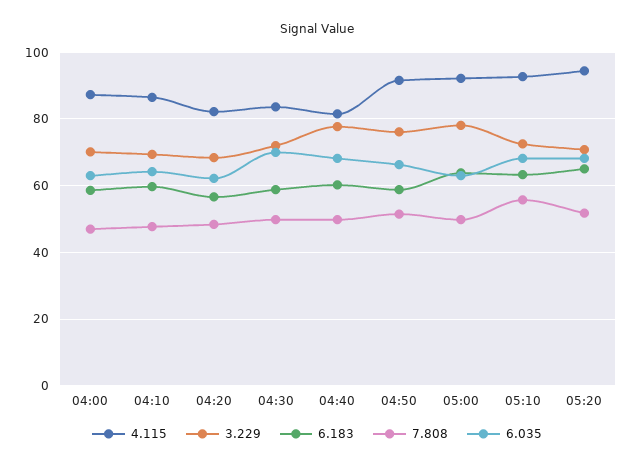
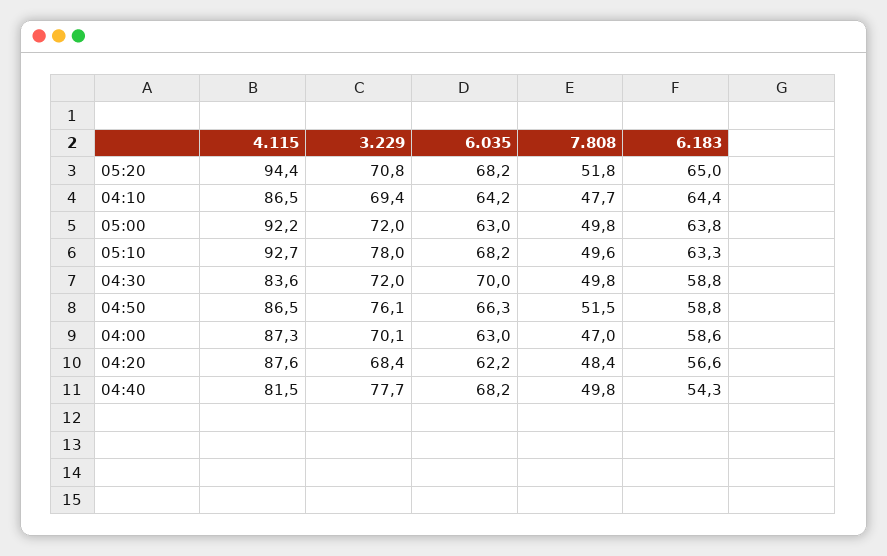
  {
    "4.115": {
      "04:00": 87.3,
      "04:10": 86.5,
-     "04:20": 82,
+     "04:20": 87.6,
      "04:30": 83.6,
      "04:40": 81.5,
-     "04:50": 92,
+     "04:50": 86.5,
      "05:00": 92.2,
      "05:10": 92.7,
      "05:20": 94.4
    },
    "3.229": {
      "04:00": 70.1,
      "04:10": 69.4,
      "04:20": 68.4,
      "04:30": 72,
      "04:40": 77.7,
      "04:50": 76.1,
-     "05:00": 78,
+     "05:00": 72,
-     "05:10": 72,
+     "05:10": 78,
      "05:20": 70.8
    },
    "6.183": {
      "04:00": 58.6,
-     "04:10": 60,
+     "04:10": 64.4,
      "04:20": 56.6,
      "04:30": 58.8,
-     "04:40": 60,
+     "04:40": 54.3,
      "04:50": 58.8,
      "05:00": 63.8,
      "05:10": 63.3,
      "05:20": 65
    },
    "7.808": {
      "04:00": 47,
      "04:10": 47.7,
      "04:20": 48.4,
      "04:30": 49.8,
      "04:40": 49.8,
      "04:50": 51.5,
      "05:00": 49.8,
-     "05:10": 56,
+     "05:10": 49.6,
      "05:20": 51.8
    },
    "6.035": {
      "04:00": 63,
      "04:10": 64.2,
      "04:20": 62.2,
      "04:30": 70,
      "04:40": 68.2,
      "04:50": 66.3,
      "05:00": 63,
      "05:10": 68.2,
      "05:20": 68.2
    }
  }

